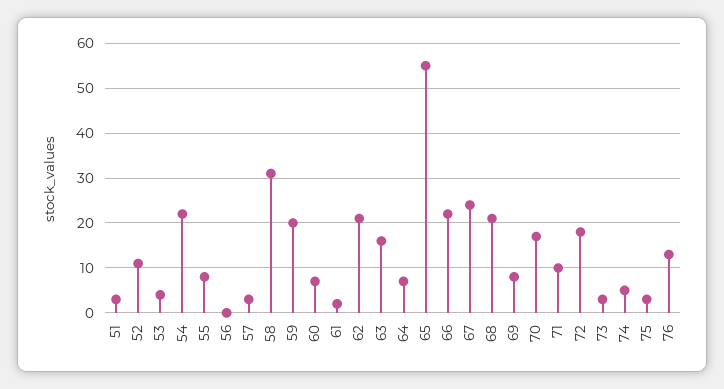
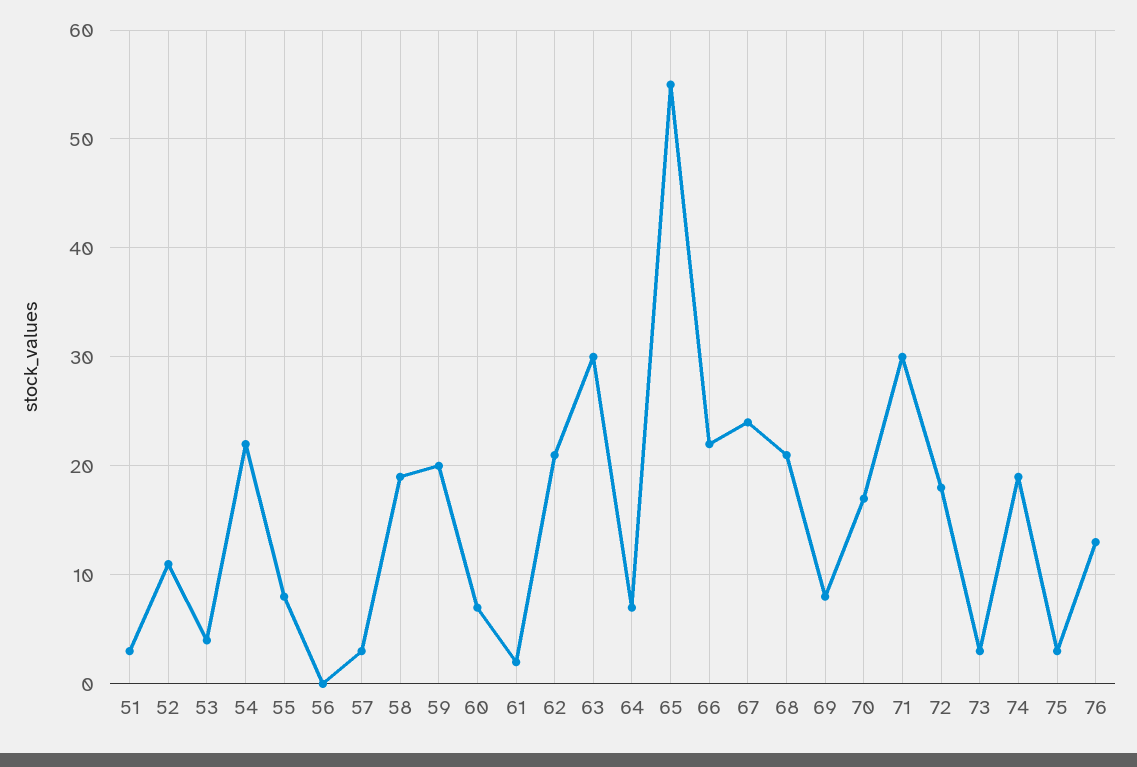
  {
    "51": 3,
    "52": 11,
    "53": 4,
    "54": 22,
    "55": 8,
    "56": 0,
    "57": 3,
-   "58": 30,
+   "58": 19,
    "59": 20,
    "60": 7,
    "61": 2,
    "62": 21,
-   "63": 15,
+   "63": 30,
    "64": 7,
    "65": 55,
    "66": 22,
    "67": 24,
    "68": 21,
    "69": 8,
    "70": 17,
-   "71": 10,
+   "71": 30,
    "72": 18,
    "73": 3,
-   "74": 5,
+   "74": 19,
    "75": 3,
    "76": 13
  }

